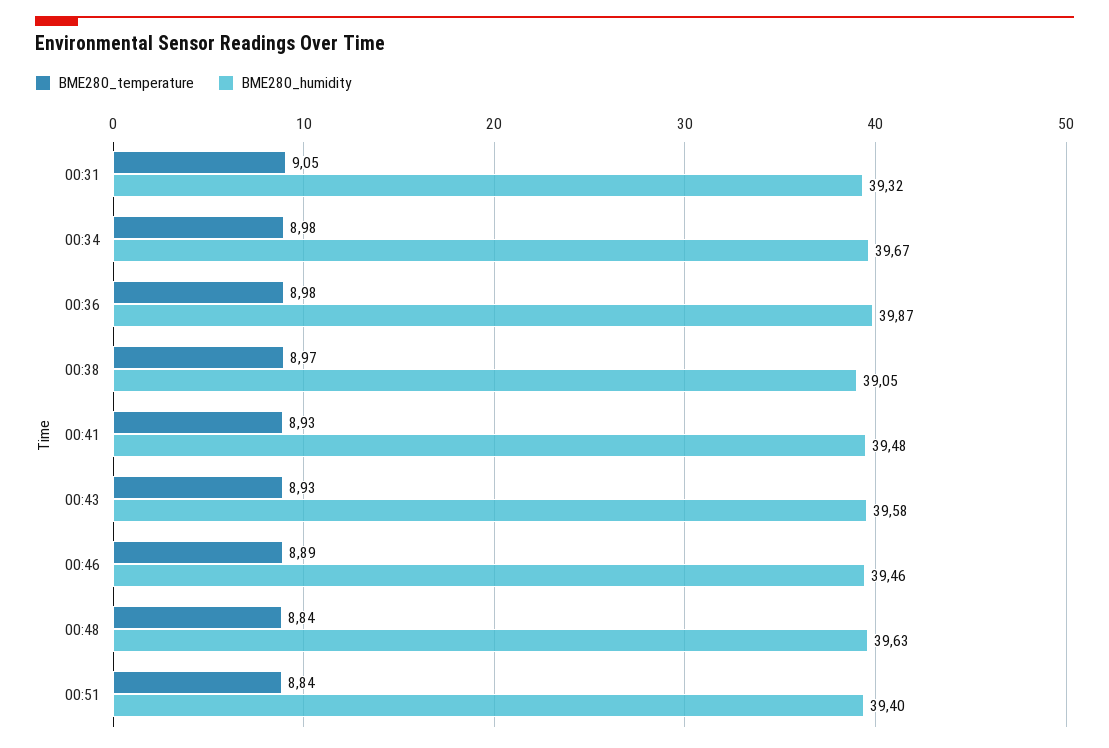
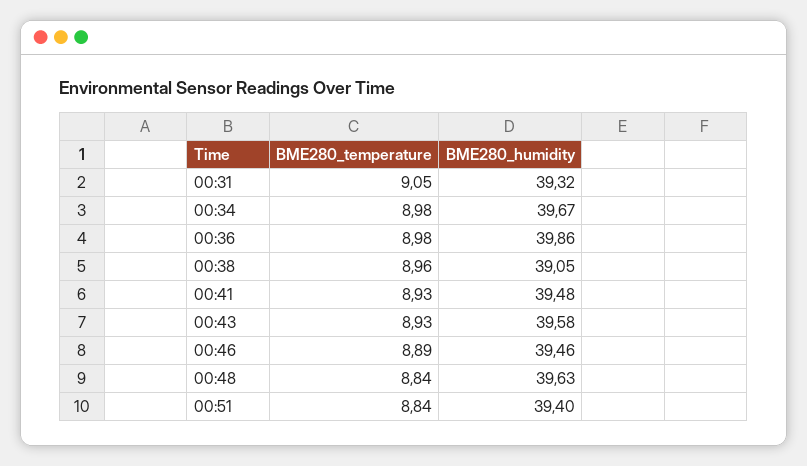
  {
    "BME280_temperature": {
      "00:31": 9.05,
      "00:34": 8.98,
      "00:36": 8.98,
-     "00:38": 8.97,
+     "00:38": 8.96,
      "00:41": 8.93,
      "00:43": 8.93,
      "00:46": 8.89,
      "00:48": 8.84,
      "00:51": 8.84
    },
    "BME280_humidity": {
      "00:31": 39.32,
      "00:34": 39.67,
-     "00:36": 39.87,
+     "00:36": 39.86,
      "00:38": 39.05,
      "00:41": 39.48,
      "00:43": 39.58,
      "00:46": 39.46,
      "00:48": 39.63,
      "00:51": 39.4
    }
  }

